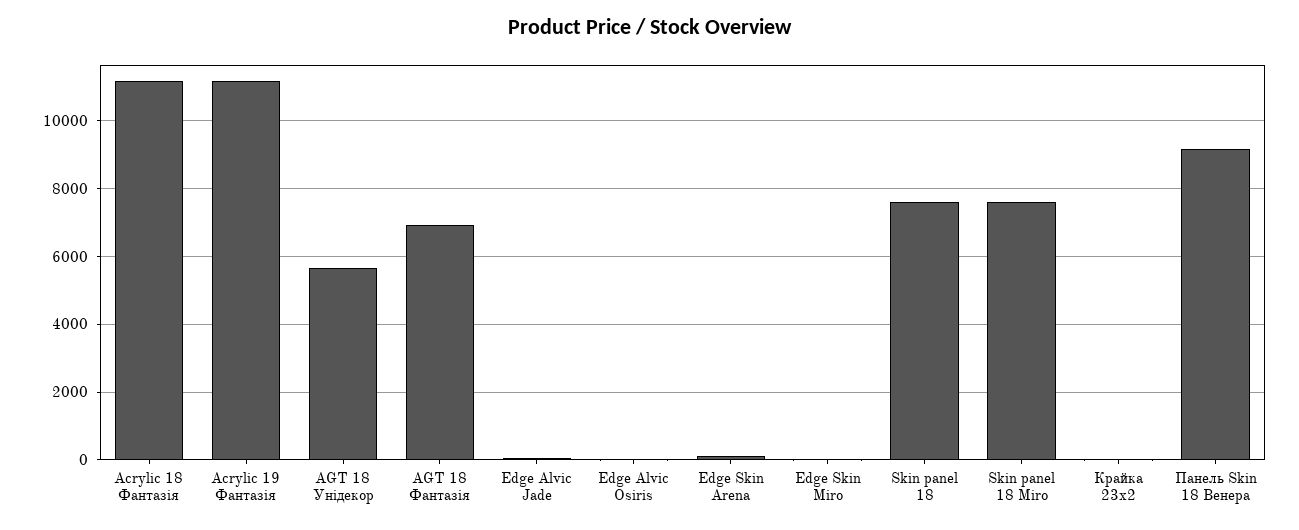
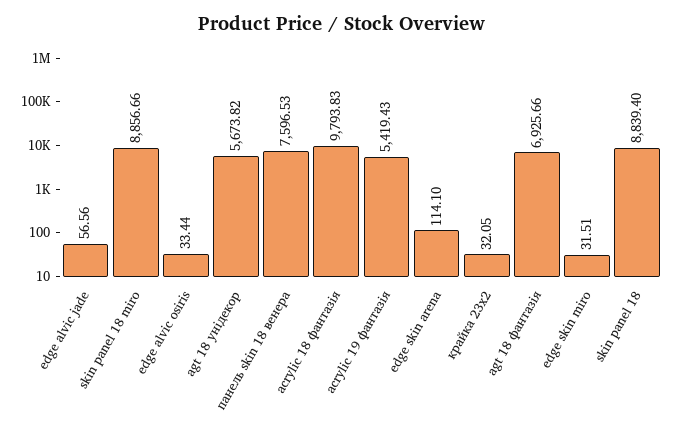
  {
-   "Acrylic 18 Фантазія": 11200,
+   "Acrylic 18 Фантазія": 9793.83,
-   "Acrylic 19 Фантазія": 11200,
+   "Acrylic 19 Фантазія": 5419.43,
    "AGT 18 Унідекор": 5673.82,
    "AGT 18 Фантазія": 6925.66,
    "Edge Alvic Jade": 56.56,
    "Edge Alvic Osiris": 33.44,
    "Edge Skin Arena": 114.1,
    "Edge Skin Miro": 31.51,
-   "Skin panel 18": 7600,
+   "Skin panel 18": 8839.4,
-   "Skin panel 18 Miro": 7600,
+   "Skin panel 18 Miro": 8856.66,
    "Крайка 23x2": 32.05,
-   "Панель Skin 18 Венера": 9200
+   "Панель Skin 18 Венера": 7596.53
  }

